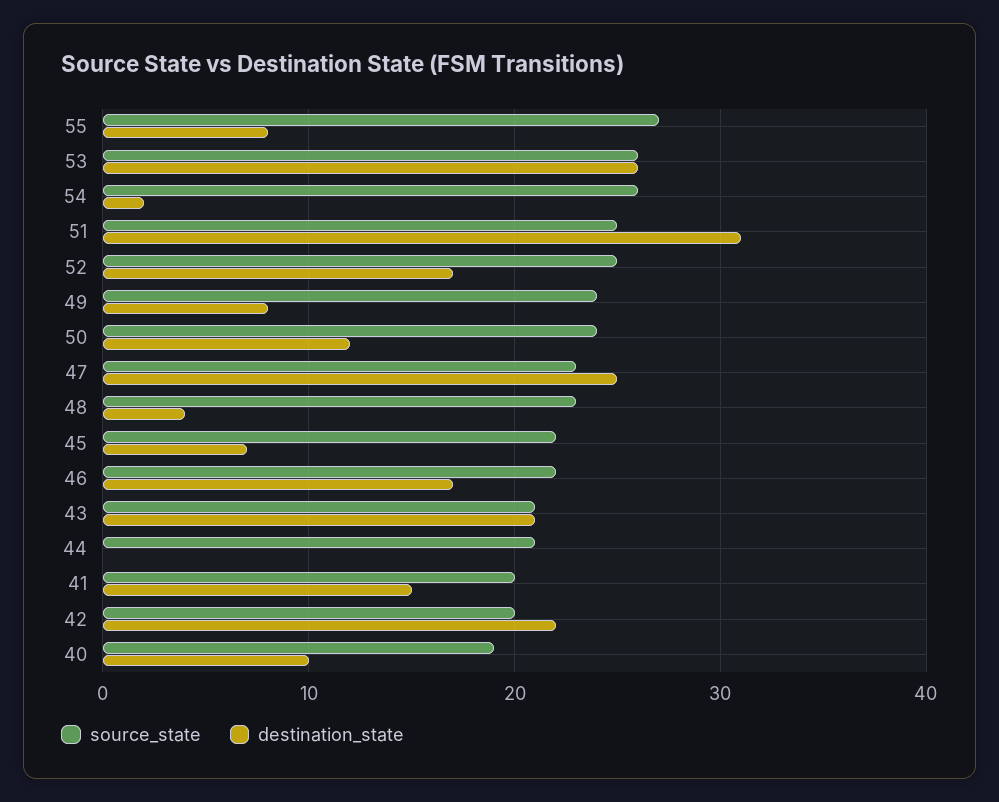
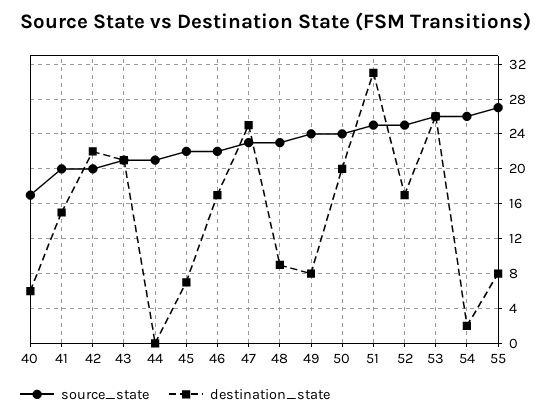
  {
    "source_state": {
      "55": 27,
      "53": 26,
      "54": 26,
      "51": 25,
      "52": 25,
      "49": 24,
      "50": 24,
      "47": 23,
      "48": 23,
      "45": 22,
      "46": 22,
      "43": 21,
      "44": 21,
      "41": 20,
      "42": 20,
-     "40": 19
+     "40": 17
    },
    "destination_state": {
      "55": 8,
      "53": 26,
      "54": 2,
      "51": 31,
      "52": 17,
      "49": 8,
-     "50": 12,
+     "50": 20,
      "47": 25,
-     "48": 4,
+     "48": 9,
      "45": 7,
      "46": 17,
      "43": 21,
      "44": 0,
      "41": 15,
      "42": 22,
-     "40": 10
+     "40": 6
    }
  }

